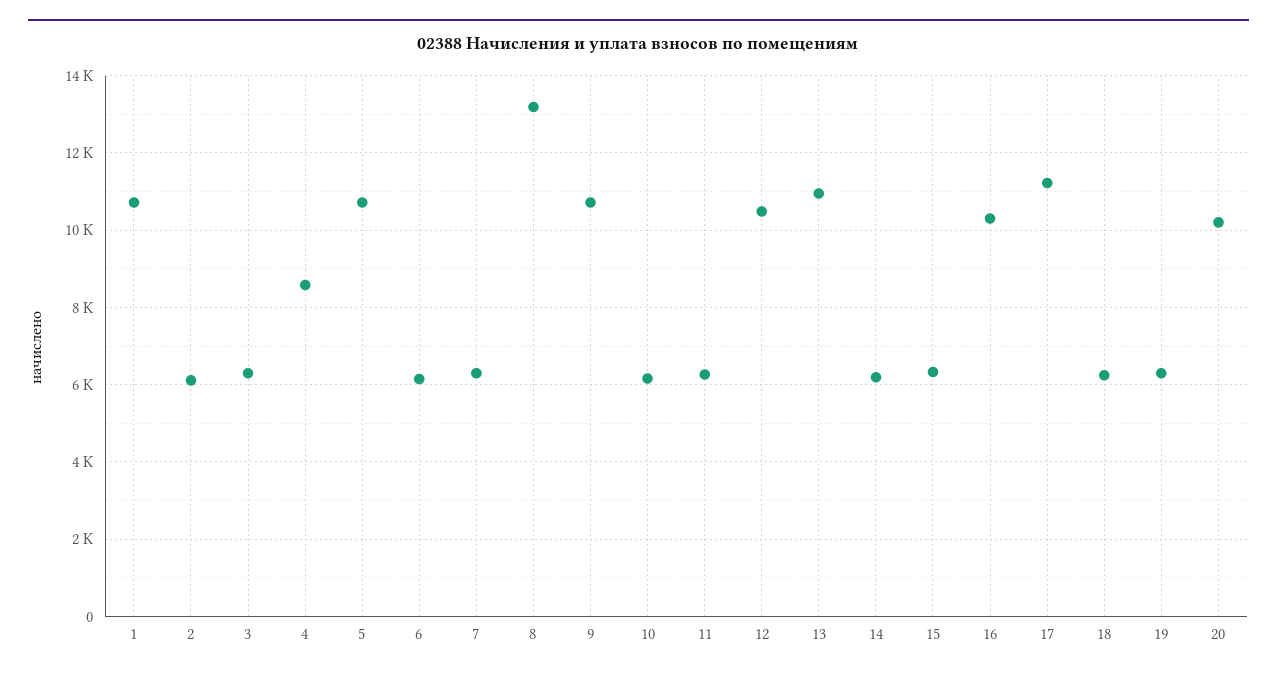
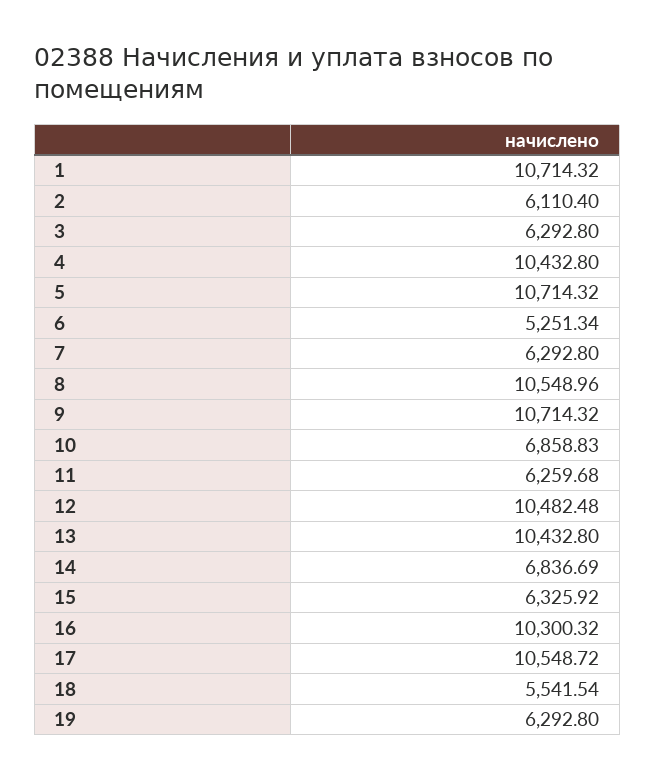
  {
    "1": 10714.32,
    "2": 6110.4,
    "3": 6292.8,
-   "4": 8600,
+   "4": 10432.8,
    "5": 10714.32,
-   "6": 6200,
+   "6": 5251.34,
    "7": 6292.8,
-   "8": 13200,
+   "8": 10548.96,
    "9": 10714.32,
-   "10": 6200,
+   "10": 6858.83,
    "11": 6259.68,
    "12": 10482.48,
-   "13": 11000,
+   "13": 10432.8,
-   "14": 6200,
+   "14": 6836.69,
    "15": 6325.92,
    "16": 10300.32,
-   "17": 11200,
+   "17": 10548.72,
-   "18": 6200,
+   "18": 5541.54,
-   "19": 6292.8,
+   "19": 6292.8
-   "20": 10200
  }

